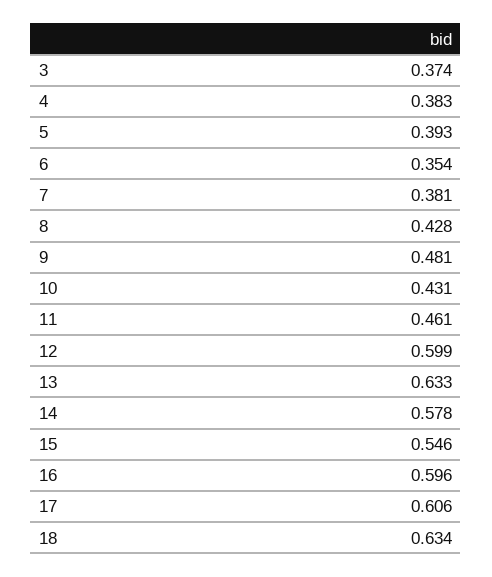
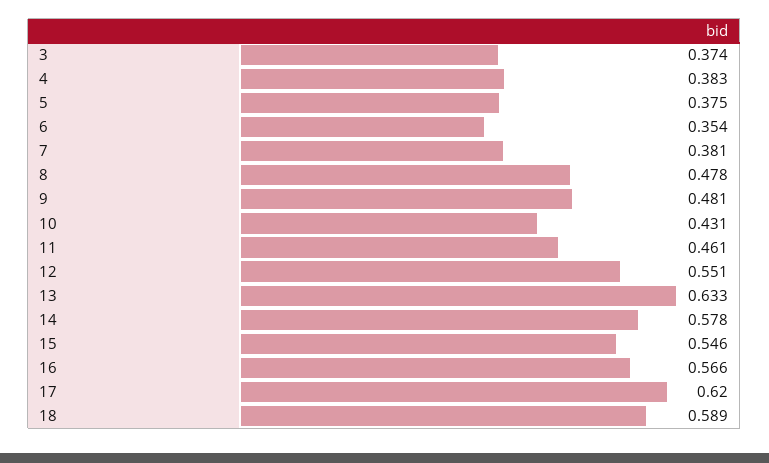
  {
    "3": 0.374,
    "4": 0.383,
-   "5": 0.393,
+   "5": 0.375,
    "6": 0.354,
    "7": 0.381,
-   "8": 0.428,
+   "8": 0.478,
    "9": 0.481,
    "10": 0.431,
    "11": 0.461,
-   "12": 0.599,
+   "12": 0.551,
    "13": 0.633,
    "14": 0.578,
    "15": 0.546,
-   "16": 0.596,
+   "16": 0.566,
-   "17": 0.606,
+   "17": 0.62,
-   "18": 0.634
+   "18": 0.589
  }

